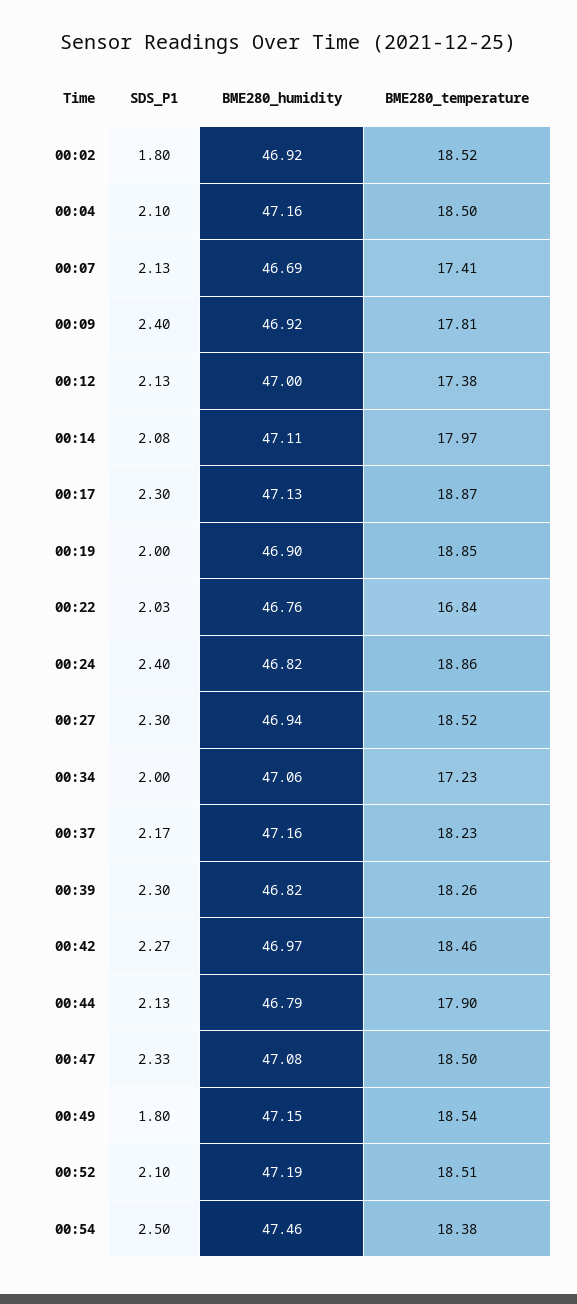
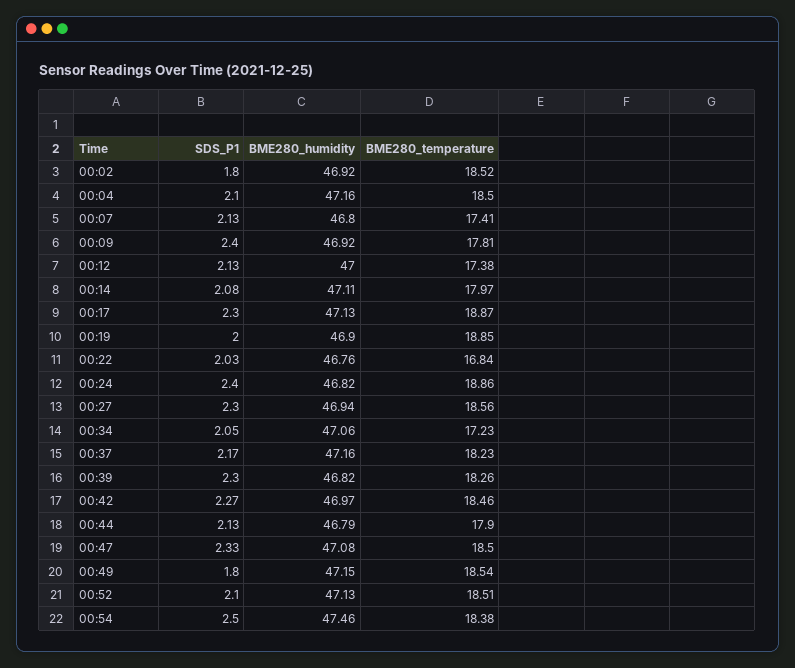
  {
    "SDS_P1": {
      "00:02": 1.8,
      "00:04": 2.1,
      "00:07": 2.13,
      "00:09": 2.4,
      "00:12": 2.13,
      "00:14": 2.08,
      "00:17": 2.3,
      "00:19": 2,
      "00:22": 2.03,
      "00:24": 2.4,
      "00:27": 2.3,
-     "00:34": 2,
+     "00:34": 2.05,
      "00:37": 2.17,
      "00:39": 2.3,
      "00:42": 2.27,
      "00:44": 2.13,
      "00:47": 2.33,
      "00:49": 1.8,
      "00:52": 2.1,
      "00:54": 2.5
    },
    "BME280_humidity": {
      "00:02": 46.92,
      "00:04": 47.16,
-     "00:07": 46.69,
+     "00:07": 46.8,
      "00:09": 46.92,
      "00:12": 47,
      "00:14": 47.11,
      "00:17": 47.13,
      "00:19": 46.9,
      "00:22": 46.76,
      "00:24": 46.82,
      "00:27": 46.94,
      "00:34": 47.06,
      "00:37": 47.16,
      "00:39": 46.82,
      "00:42": 46.97,
      "00:44": 46.79,
      "00:47": 47.08,
      "00:49": 47.15,
-     "00:52": 47.19,
+     "00:52": 47.13,
      "00:54": 47.46
    },
    "BME280_temperature": {
      "00:02": 18.52,
      "00:04": 18.5,
      "00:07": 17.41,
      "00:09": 17.81,
      "00:12": 17.38,
      "00:14": 17.97,
      "00:17": 18.87,
      "00:19": 18.85,
      "00:22": 16.84,
      "00:24": 18.86,
-     "00:27": 18.52,
+     "00:27": 18.56,
      "00:34": 17.23,
      "00:37": 18.23,
      "00:39": 18.26,
      "00:42": 18.46,
      "00:44": 17.9,
      "00:47": 18.5,
      "00:49": 18.54,
      "00:52": 18.51,
      "00:54": 18.38
    }
  }

